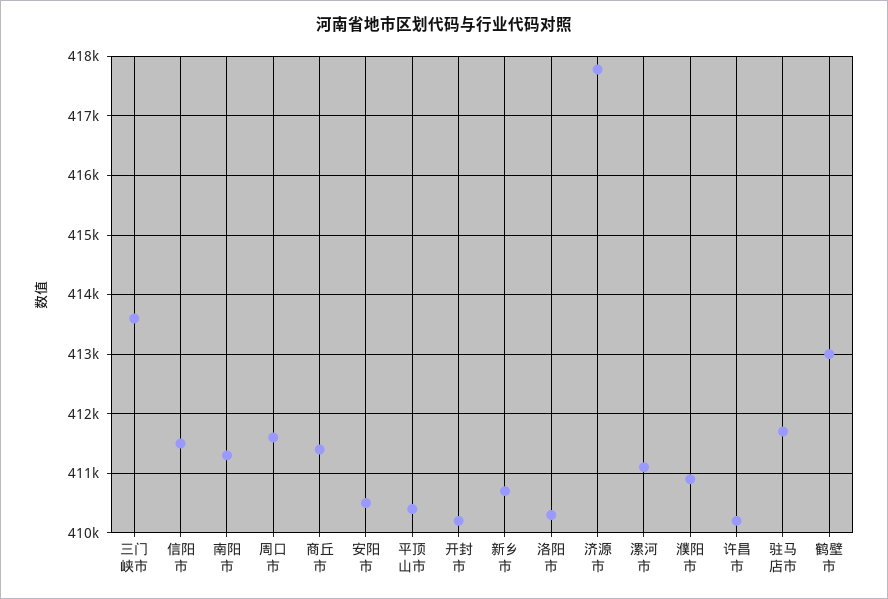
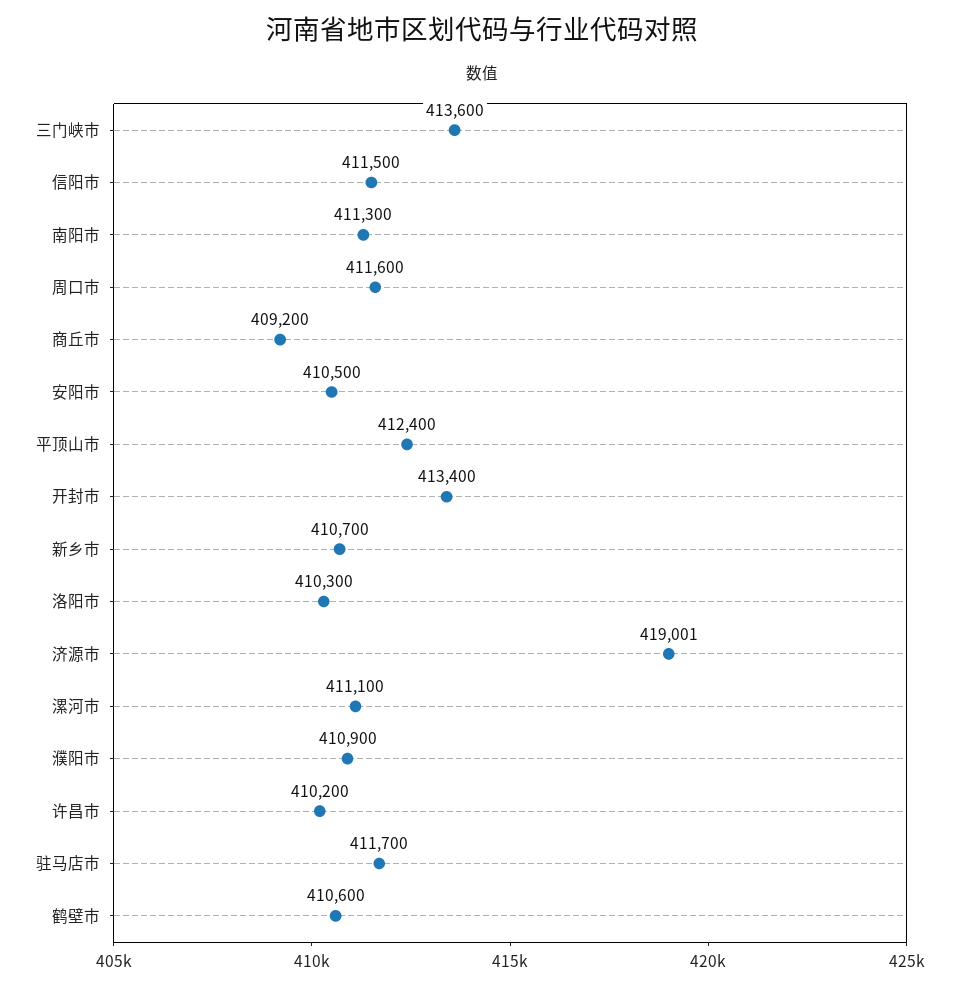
  {
    "三门峡市": 413600,
    "信阳市": 411500,
    "南阳市": 411300,
    "周口市": 411600,
-   "商丘市": 411400,
+   "商丘市": 409200,
    "安阳市": 410500,
-   "平顶山市": 410400,
+   "平顶山市": 412400,
-   "开封市": 410200,
+   "开封市": 413400,
    "新乡市": 410700,
    "洛阳市": 410300,
-   "济源市": 417800,
+   "济源市": 419001,
    "漯河市": 411100,
    "濮阳市": 410900,
    "许昌市": 410200,
    "驻马店市": 411700,
-   "鹤壁市": 413000
+   "鹤壁市": 410600
  }

